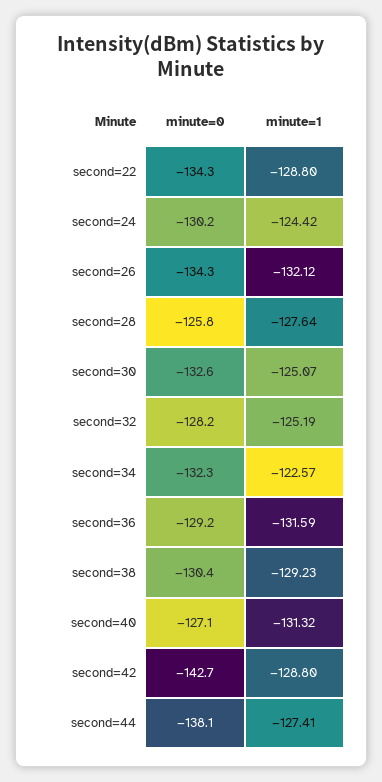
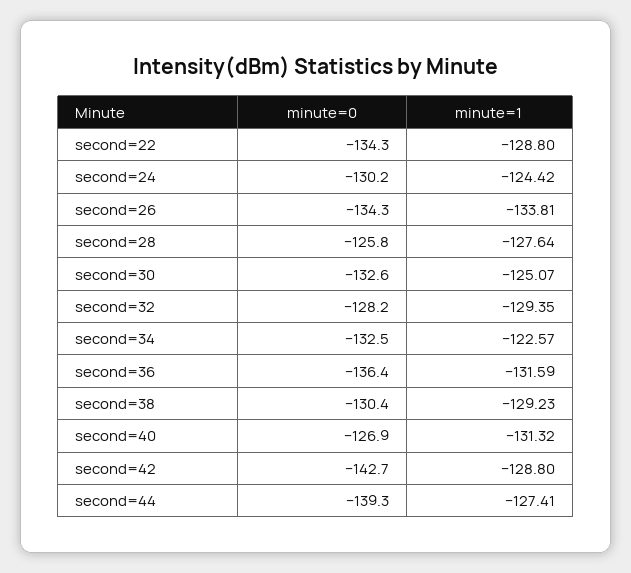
  {
    "minute=0": {
      "second=22": -134.3,
      "second=24": -130.2,
      "second=26": -134.3,
      "second=28": -125.8,
      "second=30": -132.6,
      "second=32": -128.2,
-     "second=34": -132.3,
+     "second=34": -132.5,
-     "second=36": -129.2,
+     "second=36": -136.4,
      "second=38": -130.4,
-     "second=40": -127.1,
+     "second=40": -126.9,
      "second=42": -142.7,
-     "second=44": -138.1
+     "second=44": -139.3
    },
    "minute=1": {
      "second=22": -128.8,
      "second=24": -124.42,
-     "second=26": -132.12,
+     "second=26": -133.81,
      "second=28": -127.64,
      "second=30": -125.07,
-     "second=32": -125.19,
+     "second=32": -129.35,
      "second=34": -122.57,
      "second=36": -131.59,
      "second=38": -129.23,
      "second=40": -131.32,
      "second=42": -128.8,
      "second=44": -127.41
    }
  }

